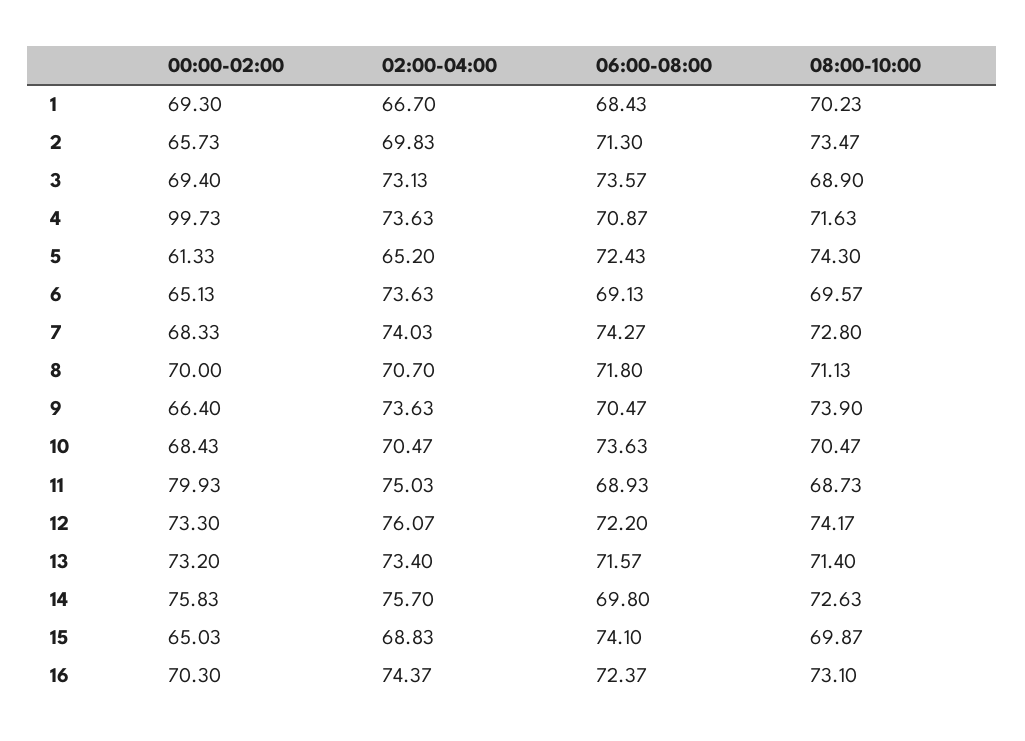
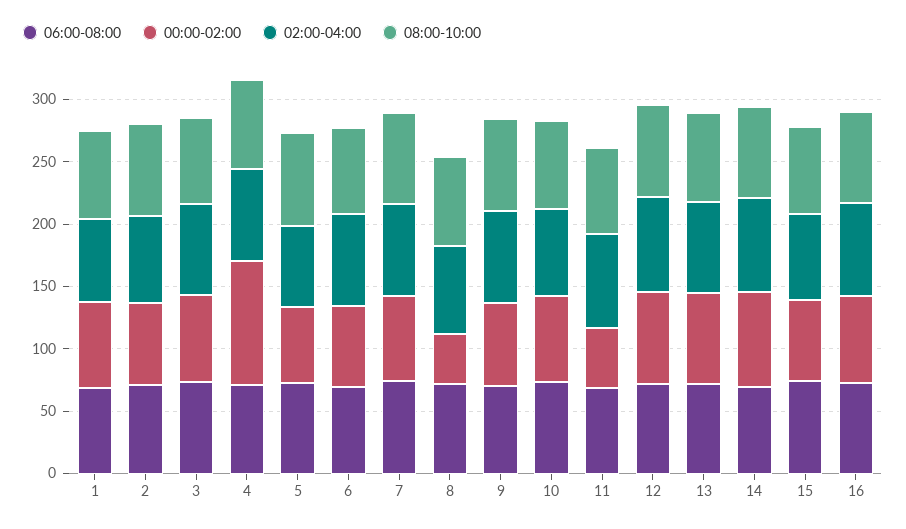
  {
    "00:00-02:00": {
      "1": 69.3,
      "2": 65.73,
      "3": 69.4,
      "4": 99.73,
      "5": 61.33,
      "6": 65.13,
      "7": 68.33,
-     "8": 70,
+     "8": 40,
      "9": 66.4,
      "10": 68.43,
-     "11": 79.93,
+     "11": 50,
      "12": 73.3,
      "13": 73.2,
      "14": 75.83,
      "15": 65.03,
      "16": 70.3
    },
    "02:00-04:00": {
      "1": 66.7,
      "2": 69.83,
      "3": 73.13,
      "4": 73.63,
      "5": 65.2,
      "6": 73.63,
      "7": 74.03,
      "8": 70.7,
      "9": 73.63,
      "10": 70.47,
      "11": 75.03,
      "12": 76.07,
      "13": 73.4,
      "14": 75.7,
      "15": 68.83,
      "16": 74.37
    },
    "06:00-08:00": {
      "1": 68.43,
      "2": 71.3,
      "3": 73.57,
      "4": 70.87,
      "5": 72.43,
      "6": 69.13,
      "7": 74.27,
      "8": 71.8,
      "9": 70.47,
      "10": 73.63,
      "11": 68.93,
      "12": 72.2,
      "13": 71.57,
      "14": 69.8,
      "15": 74.1,
      "16": 72.37
    },
    "08:00-10:00": {
      "1": 70.23,
      "2": 73.47,
      "3": 68.9,
      "4": 71.63,
      "5": 74.3,
      "6": 69.57,
      "7": 72.8,
      "8": 71.13,
      "9": 73.9,
      "10": 70.47,
      "11": 68.73,
      "12": 74.17,
      "13": 71.4,
      "14": 72.63,
      "15": 69.87,
      "16": 73.1
    }
  }

